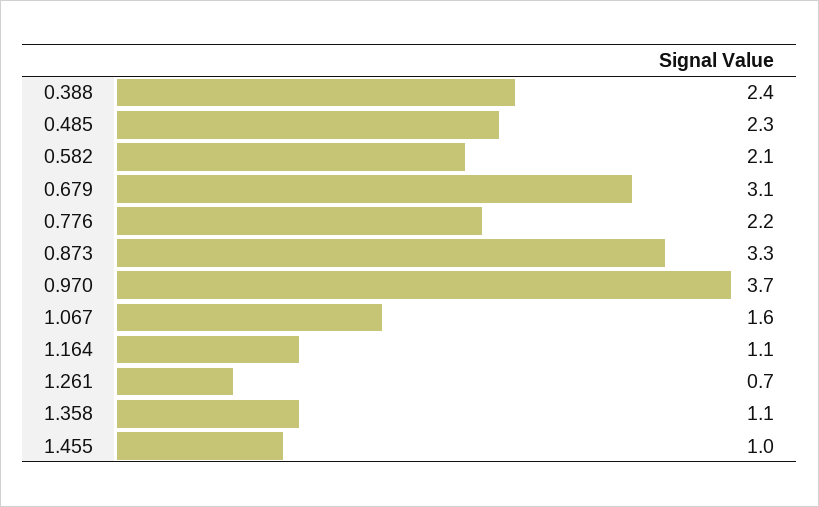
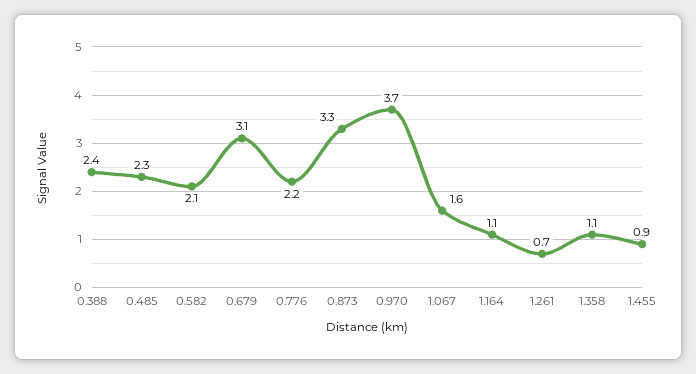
  {
    "0.388": 2.4,
    "0.485": 2.3,
    "0.582": 2.1,
    "0.679": 3.1,
    "0.776": 2.2,
    "0.873": 3.3,
    "0.970": 3.7,
    "1.067": 1.6,
    "1.164": 1.1,
    "1.261": 0.7,
    "1.358": 1.1,
-   "1.455": 1
+   "1.455": 0.9
  }

